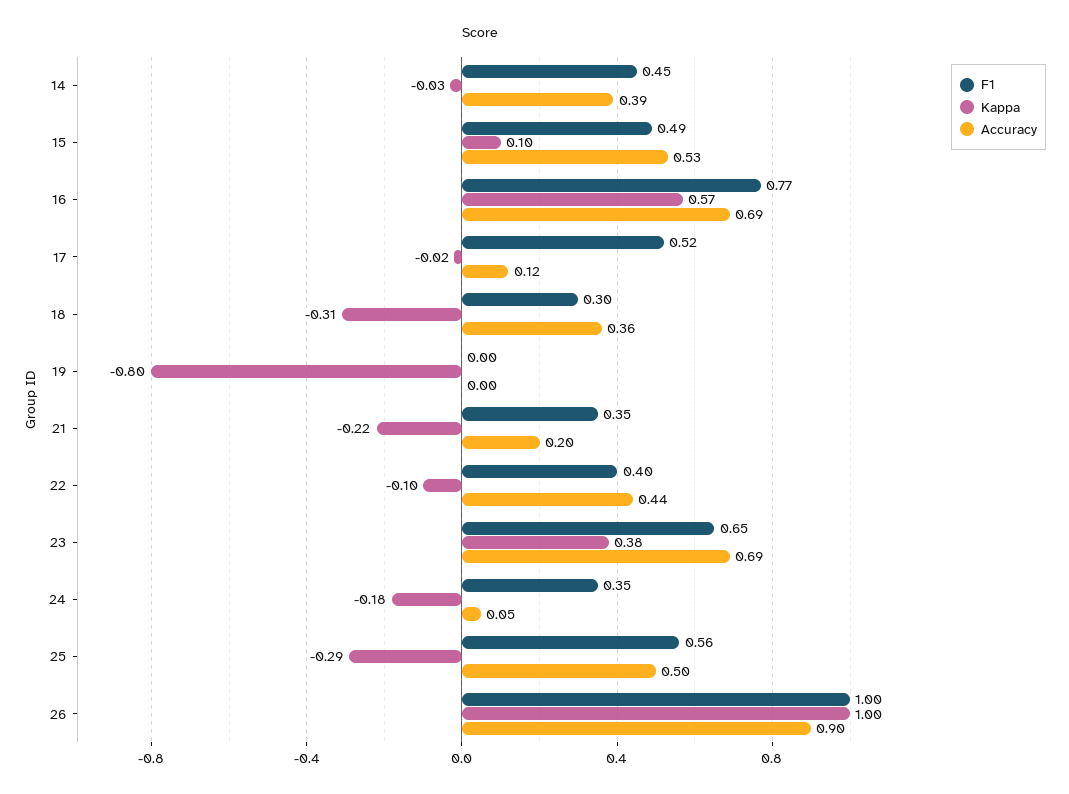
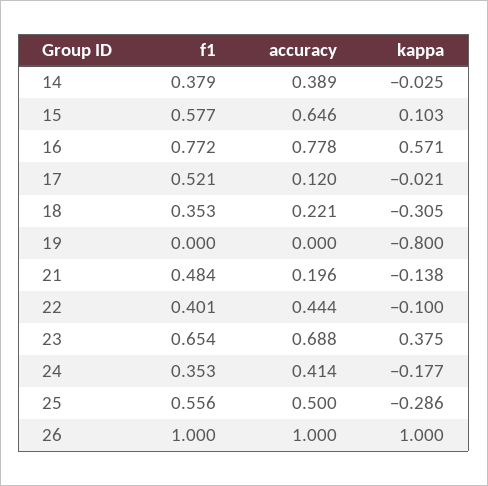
  {
    "F1": {
-     "14": 0.45,
+     "14": 0.379,
-     "15": 0.49,
+     "15": 0.577,
      "16": 0.772,
      "17": 0.521,
-     "18": 0.3,
+     "18": 0.353,
      "19": 0,
-     "21": 0.35,
+     "21": 0.484,
      "22": 0.401,
      "23": 0.654,
      "24": 0.353,
      "25": 0.556,
      "26": 1
    },
    "Kappa": {
      "14": -0.025,
      "15": 0.103,
      "16": 0.571,
      "17": -0.021,
      "18": -0.305,
      "19": -0.8,
-     "21": -0.22,
+     "21": -0.138,
      "22": -0.1,
      "23": 0.375,
      "24": -0.177,
      "25": -0.286,
      "26": 1
    },
    "Accuracy": {
      "14": 0.389,
-     "15": 0.53,
+     "15": 0.646,
-     "16": 0.69,
+     "16": 0.778,
      "17": 0.12,
-     "18": 0.36,
+     "18": 0.221,
      "19": 0,
      "21": 0.196,
      "22": 0.444,
      "23": 0.688,
-     "24": 0.05,
+     "24": 0.414,
      "25": 0.5,
-     "26": 0.9
+     "26": 1
    }
  }

